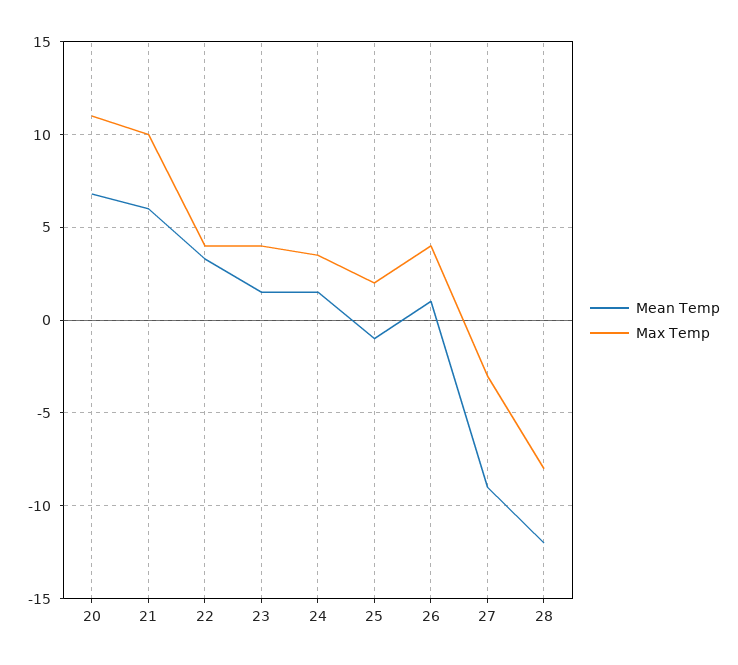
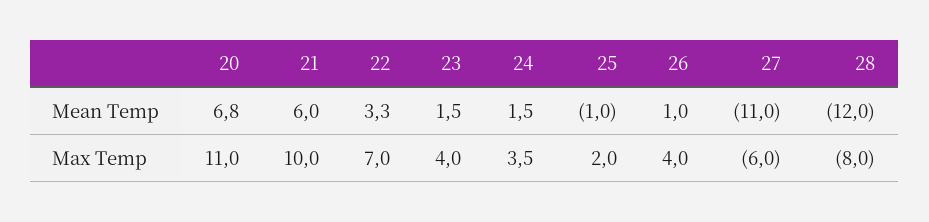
  {
    "Mean Temp": {
      "20": 6.8,
      "21": 6,
      "22": 3.3,
      "23": 1.5,
      "24": 1.5,
      "25": -1,
      "26": 1,
-     "27": -9,
+     "27": -11,
      "28": -12
    },
    "Max Temp": {
      "20": 11,
      "21": 10,
-     "22": 4,
+     "22": 7,
      "23": 4,
      "24": 3.5,
      "25": 2,
      "26": 4,
-     "27": -3,
+     "27": -6,
      "28": -8
    }
  }

